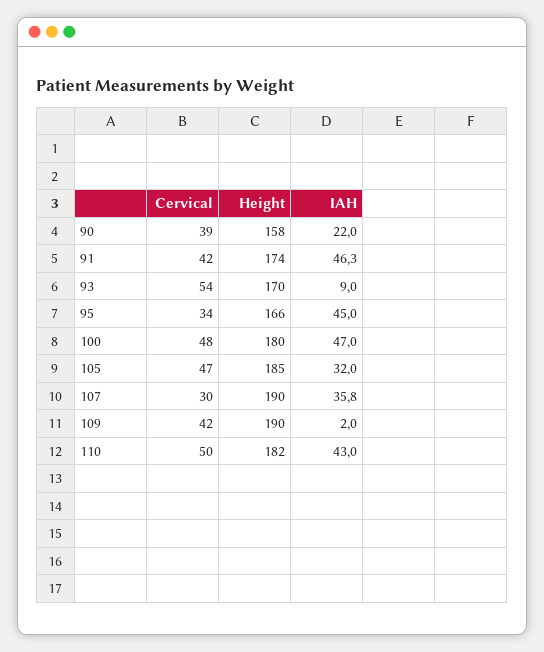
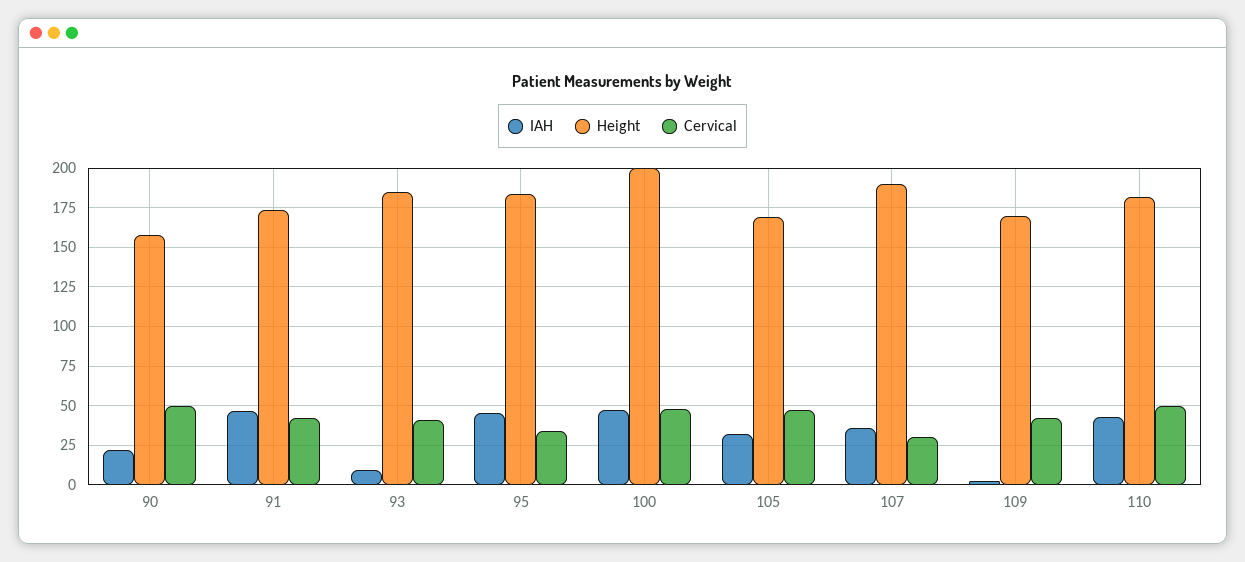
  {
    "Cervical": {
-     "90": 39,
+     "90": 50,
      "91": 42,
-     "93": 54,
+     "93": 40,
      "95": 34,
      "100": 48,
      "105": 47,
      "107": 30,
      "109": 42,
      "110": 50
    },
    "Height": {
      "90": 158,
      "91": 174,
-     "93": 170,
+     "93": 185,
-     "95": 166,
+     "95": 185,
-     "100": 180,
+     "100": 200,
-     "105": 185,
+     "105": 170,
      "107": 190,
-     "109": 190,
+     "109": 170,
      "110": 182
    },
    "IAH": {
      "90": 22,
      "91": 46.3,
      "93": 9,
      "95": 45,
      "100": 47,
      "105": 32,
      "107": 35.8,
      "109": 2,
      "110": 43
    }
  }

